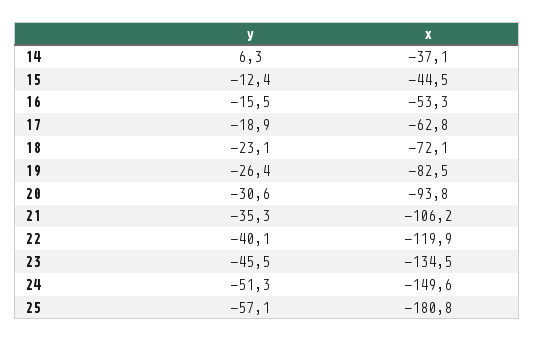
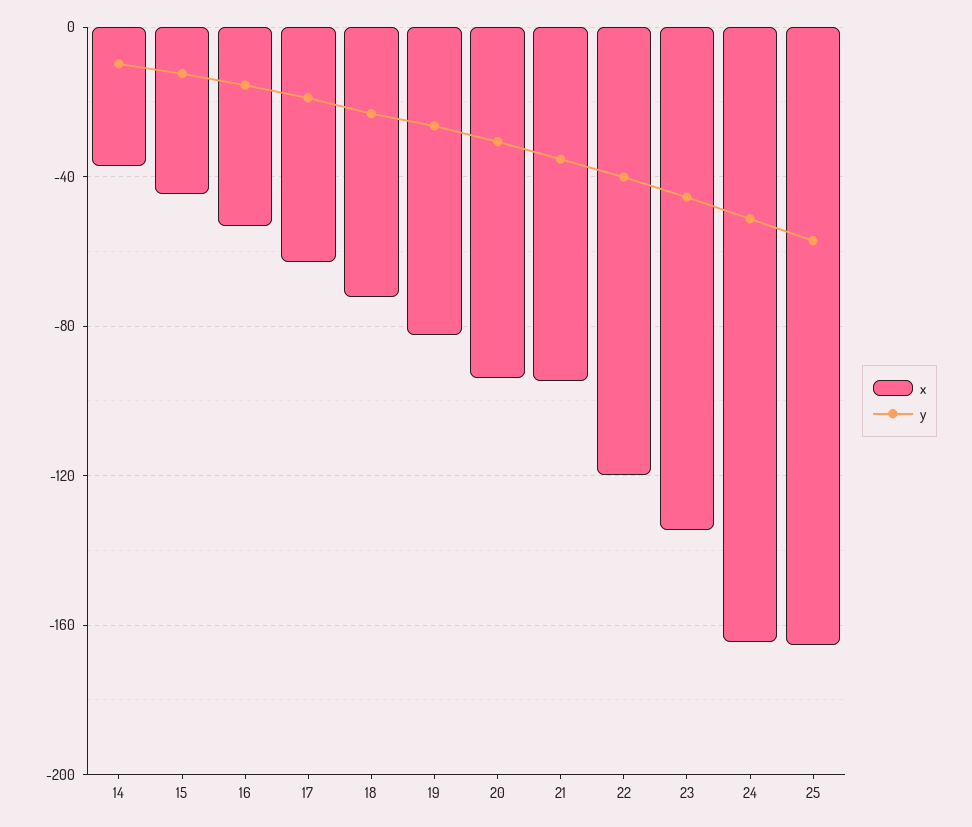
  {
    "y": {
-     "14": 6.3,
+     "14": -10,
      "15": -12.4,
      "16": -15.5,
      "17": -18.9,
      "18": -23.1,
      "19": -26.4,
      "20": -30.6,
      "21": -35.3,
      "22": -40.1,
      "23": -45.5,
      "24": -51.3,
      "25": -57.1
    },
    "x": {
      "14": -37.1,
      "15": -44.5,
      "16": -53.3,
      "17": -62.8,
      "18": -72.1,
      "19": -82.5,
      "20": -93.8,
-     "21": -106.2,
+     "21": -95,
      "22": -119.9,
      "23": -134.5,
-     "24": -149.6,
+     "24": -165,
-     "25": -180.8
+     "25": -165
    }
  }

